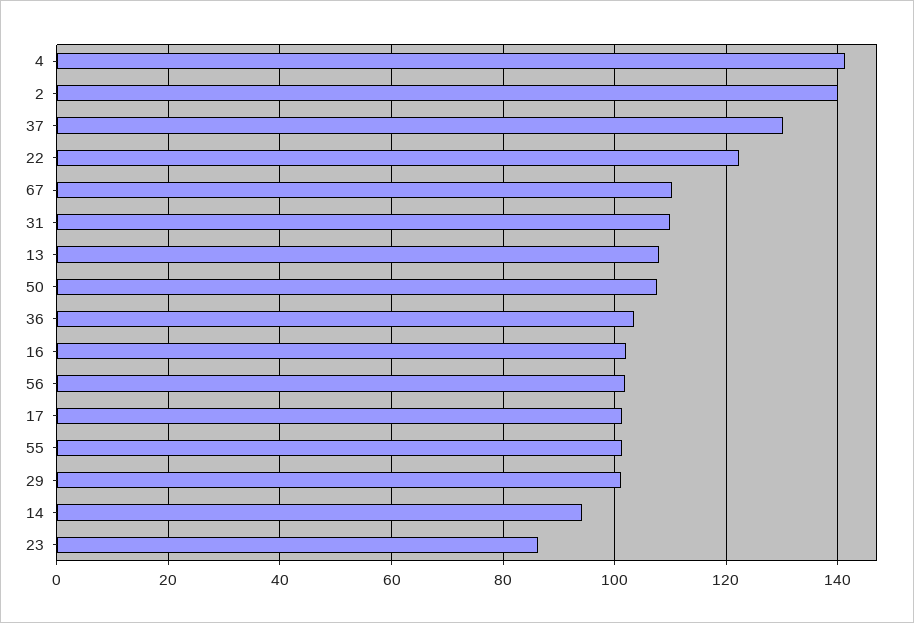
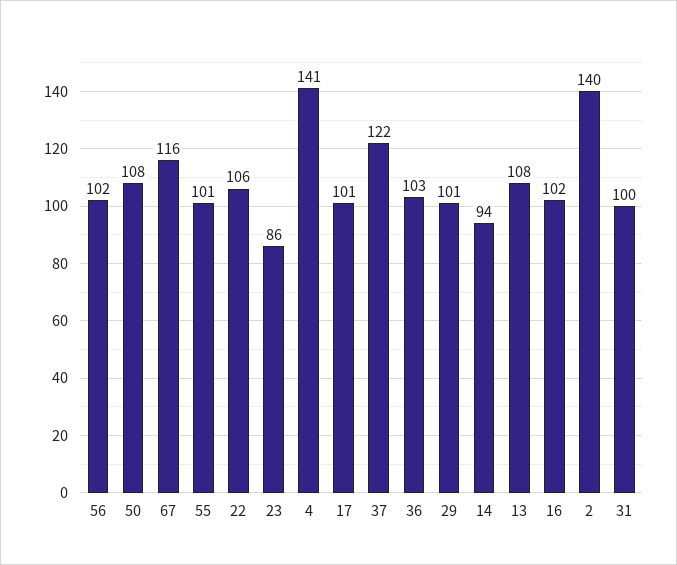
  {
    "4": 141,
    "2": 140,
-   "37": 130,
+   "37": 122,
-   "22": 122,
+   "22": 106,
-   "67": 110,
+   "67": 116,
-   "31": 110,
+   "31": 100,
    "13": 108,
    "50": 108,
    "36": 103,
    "16": 102,
    "56": 102,
    "17": 101,
    "55": 101,
    "29": 101,
    "14": 94,
    "23": 86
  }

